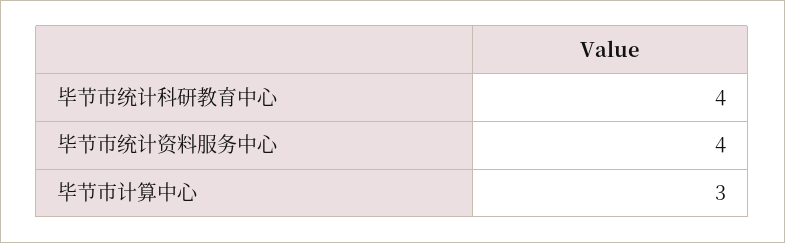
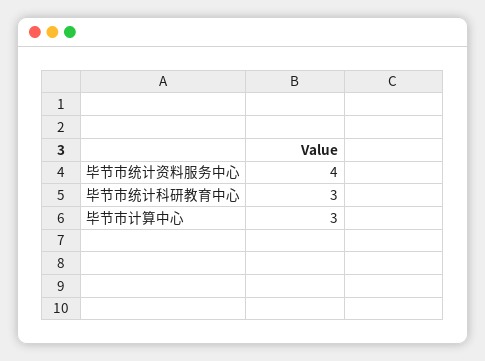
  {
-   "毕节市统计科研教育中心": 4,
+   "毕节市统计科研教育中心": 3,
    "毕节市统计资料服务中心": 4,
    "毕节市计算中心": 3
  }

